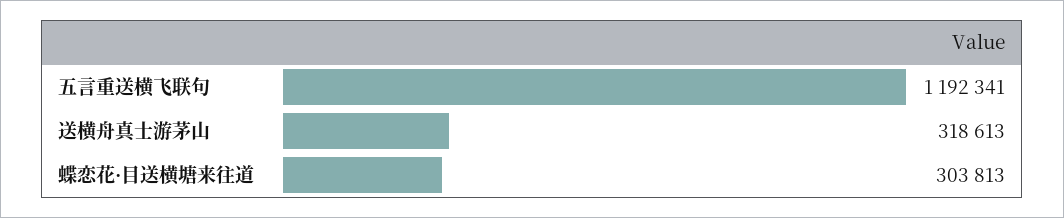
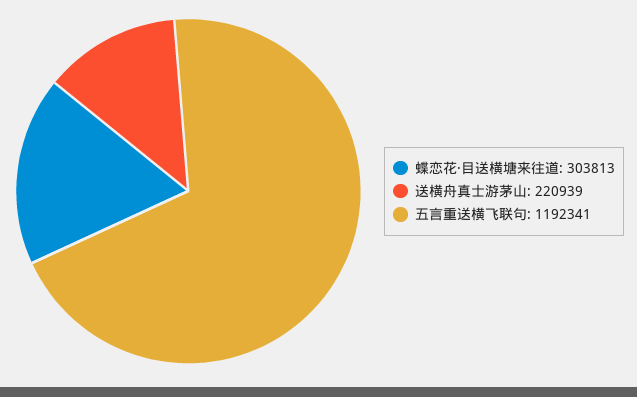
  {
    "五言重送横飞联句": 1192341,
-   "送横舟真士游茅山": 318613,
+   "送横舟真士游茅山": 220939,
    "蝶恋花·目送横塘来往道": 303813
  }

